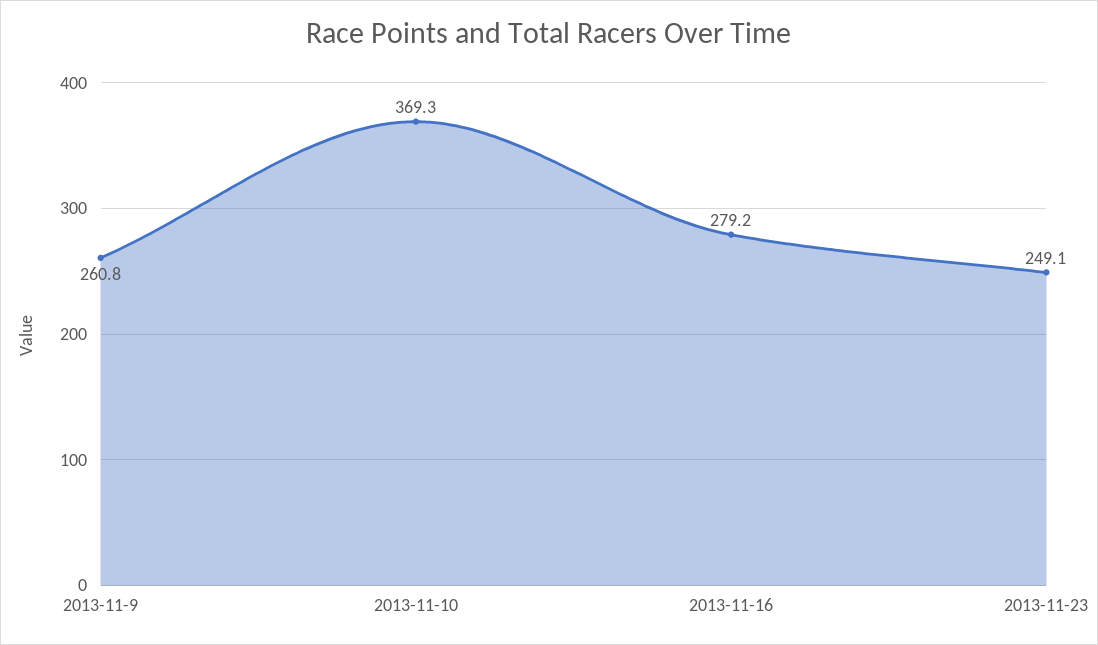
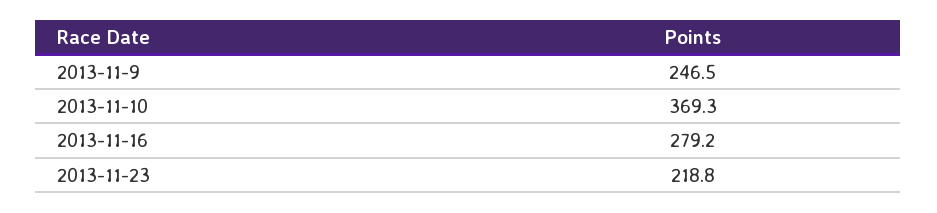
  {
-   "2013-11-9": 260.8,
+   "2013-11-9": 246.5,
    "2013-11-10": 369.3,
    "2013-11-16": 279.2,
-   "2013-11-23": 249.1
+   "2013-11-23": 218.8
  }

